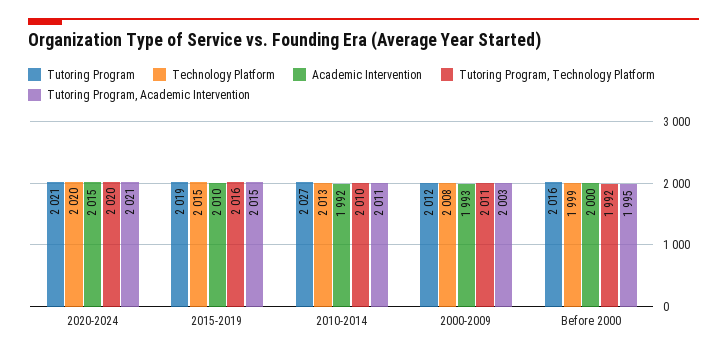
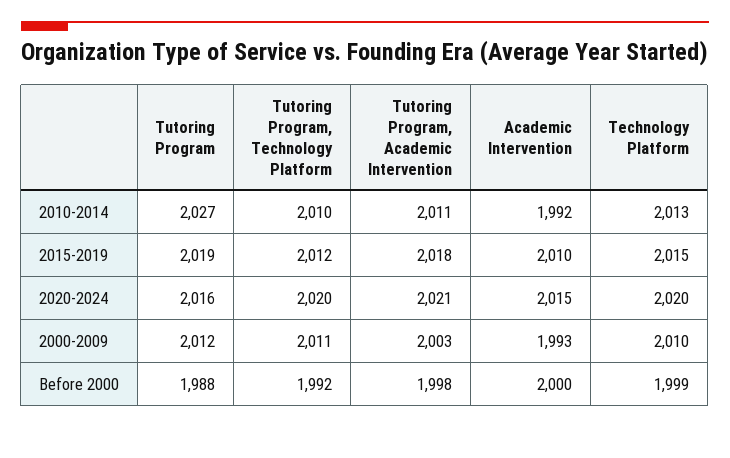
  {
    "Tutoring Program": {
-     "2020-2024": 2021,
+     "2020-2024": 2016,
      "2015-2019": 2019,
      "2010-2014": 2027,
      "2000-2009": 2012,
-     "Before 2000": 2016
+     "Before 2000": 1988
    },
    "Technology Platform": {
      "2020-2024": 2020,
      "2015-2019": 2015,
      "2010-2014": 2013,
-     "2000-2009": 2008,
+     "2000-2009": 2010,
      "Before 2000": 1999
    },
    "Academic Intervention": {
      "2020-2024": 2015,
      "2015-2019": 2010,
      "2010-2014": 1992,
      "2000-2009": 1993,
      "Before 2000": 2000
    },
    "Tutoring Program, Technology Platform": {
      "2020-2024": 2020,
-     "2015-2019": 2016,
+     "2015-2019": 2012,
      "2010-2014": 2010,
      "2000-2009": 2011,
      "Before 2000": 1992
    },
    "Tutoring Program, Academic Intervention": {
      "2020-2024": 2021,
-     "2015-2019": 2015,
+     "2015-2019": 2018,
      "2010-2014": 2011,
      "2000-2009": 2003,
-     "Before 2000": 1995
+     "Before 2000": 1998
    }
  }

